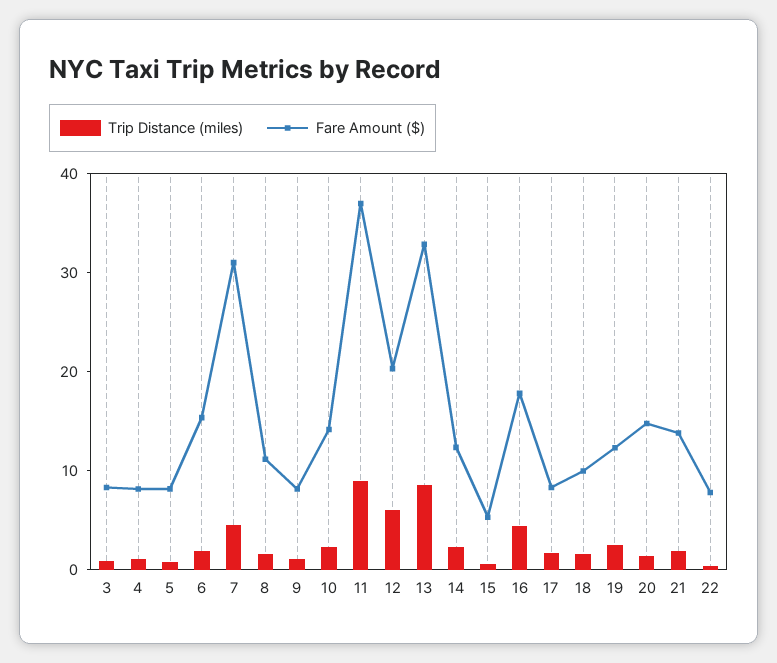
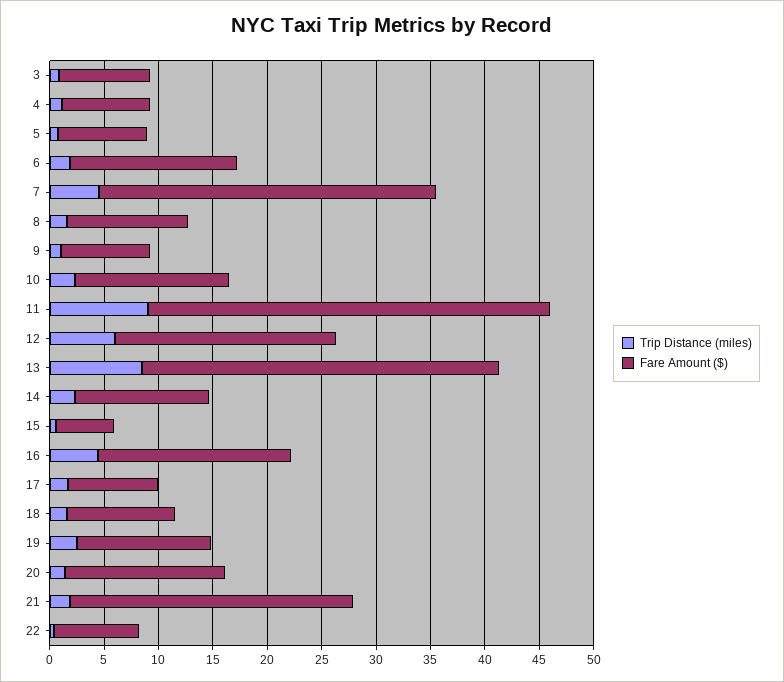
  {
    "Trip Distance (miles)": {
      "3": 1,
      "4": 1,
      "5": 1,
      "6": 2,
      "7": 5,
      "8": 2,
      "9": 1,
      "10": 2,
      "11": 9,
      "12": 6,
      "13": 9,
      "14": 2,
      "15": 1,
      "16": 4,
      "17": 2,
      "18": 2,
      "19": 3,
      "20": 1,
      "21": 2,
      "22": 0
    },
    "Fare Amount ($)": {
      "3": 8,
      "4": 8,
      "5": 8,
      "6": 15,
      "7": 31,
      "8": 11,
      "9": 8,
      "10": 14,
      "11": 37,
      "12": 20,
      "13": 33,
      "14": 12,
      "15": 5,
      "16": 18,
      "17": 8,
      "18": 10,
      "19": 12,
      "20": 15,
-     "21": 14,
+     "21": 26,
      "22": 8
    }
  }

